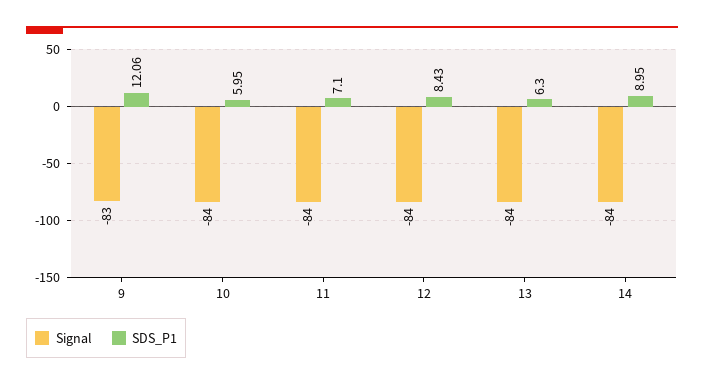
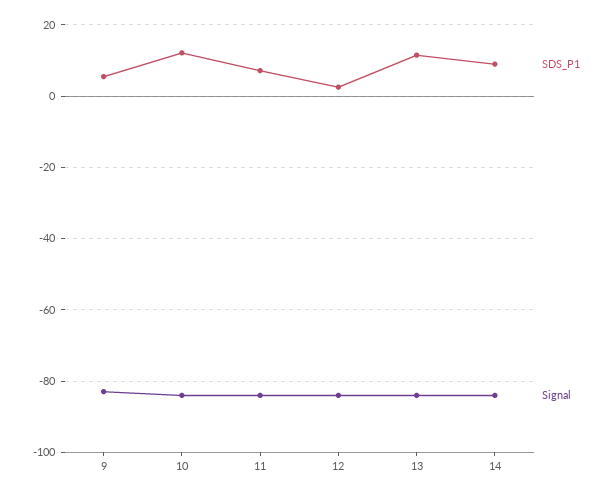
  {
    "Signal": {
      "9": -83,
      "10": -84,
      "11": -84,
      "12": -84,
      "13": -84,
      "14": -84
    },
    "SDS_P1": {
-     "9": 12.06,
+     "9": 6,
-     "10": 5.95,
+     "10": 12,
      "11": 7.1,
-     "12": 8.43,
+     "12": 2,
-     "13": 6.3,
+     "13": 12,
      "14": 8.95
    }
  }

